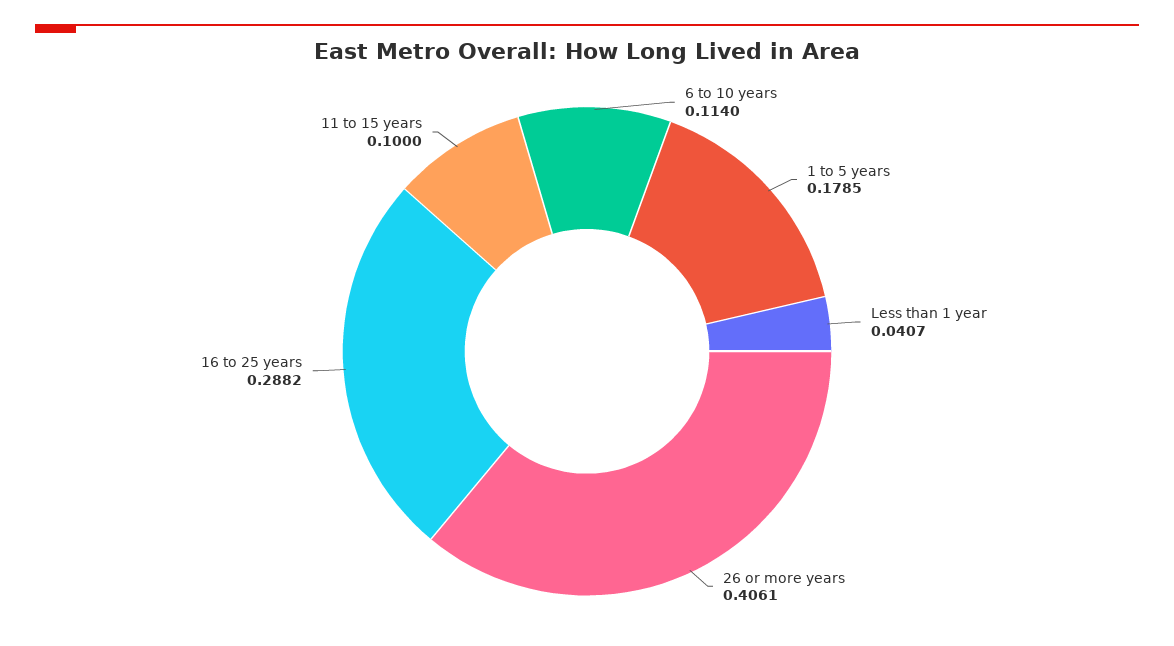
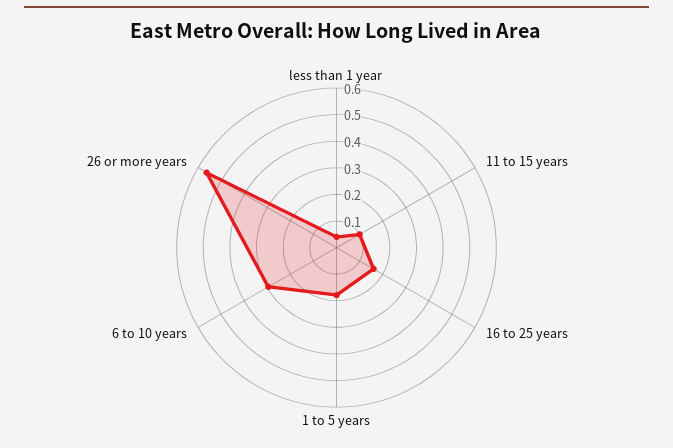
  {
-   "6 to 10 years": 0.114,
+   "6 to 10 years": 0.3,
    "1 to 5 years": 0.1785,
    "Less than 1 year": 0.0407,
-   "26 or more years": 0.4061,
+   "26 or more years": 0.55,
-   "16 to 25 years": 0.2882,
+   "16 to 25 years": 0.15,
    "11 to 15 years": 0.1
  }

